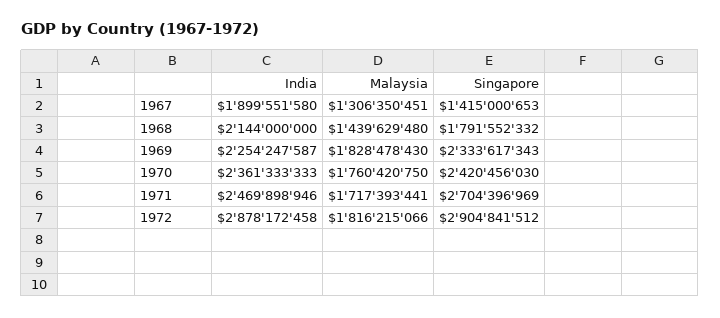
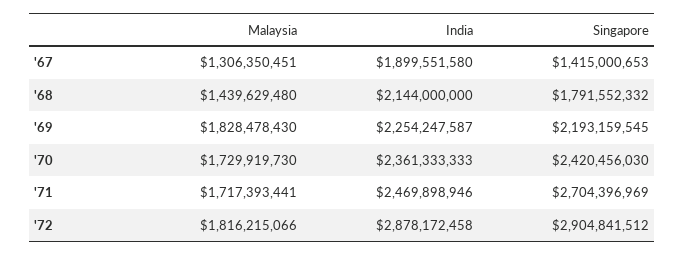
  {
    "India": {
      "1967": 1899551580,
      "1968": 2144000000,
      "1969": 2254247587,
      "1970": 2361333333,
      "1971": 2469898946,
      "1972": 2878172458
    },
    "Malaysia": {
      "1967": 1306350451,
      "1968": 1439629480,
      "1969": 1828478430,
-     "1970": 1760420750,
+     "1970": 1729919730,
      "1971": 1717393441,
      "1972": 1816215066
    },
    "Singapore": {
      "1967": 1415000653,
      "1968": 1791552332,
-     "1969": 2333617343,
+     "1969": 2193159545,
      "1970": 2420456030,
      "1971": 2704396969,
      "1972": 2904841512
    }
  }

